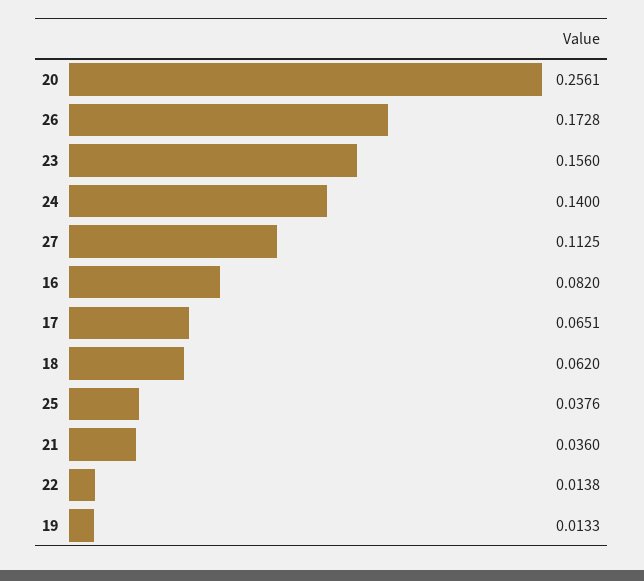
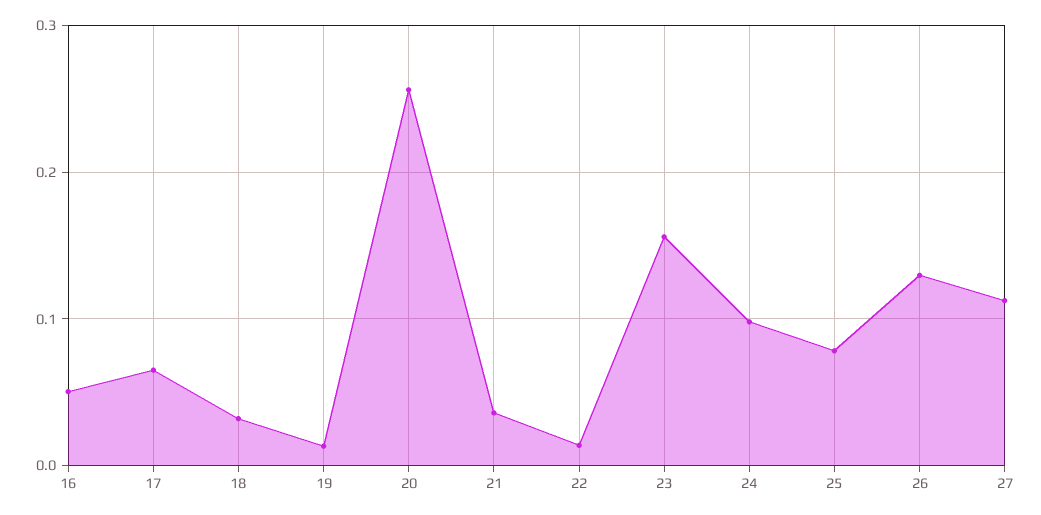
  {
    "20": 0.2561,
-   "26": 0.1728,
+   "26": 0.13,
    "23": 0.156,
-   "24": 0.14,
+   "24": 0.1,
    "27": 0.1125,
-   "16": 0.082,
+   "16": 0.05,
    "17": 0.0651,
-   "18": 0.062,
+   "18": 0.03,
-   "25": 0.0376,
+   "25": 0.08,
    "21": 0.036,
    "22": 0.0138,
    "19": 0.0133
  }

